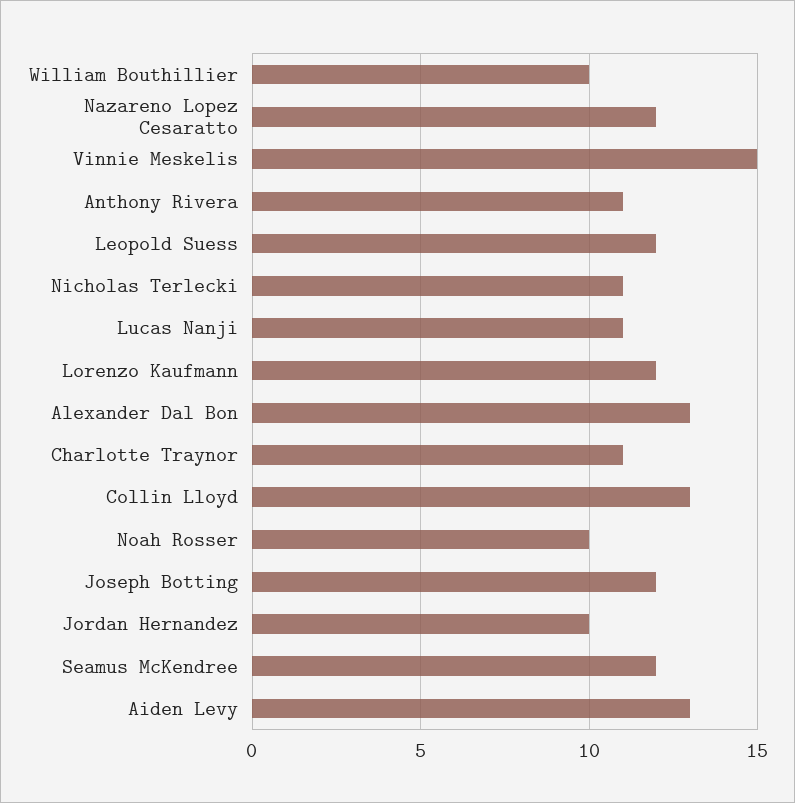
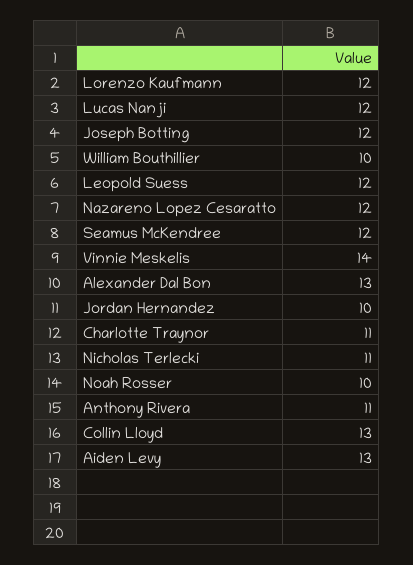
  {
    "William Bouthillier": 10,
    "Nazareno Lopez Cesaratto": 12,
-   "Vinnie Meskelis": 15,
+   "Vinnie Meskelis": 14,
    "Anthony Rivera": 11,
    "Leopold Suess": 12,
    "Nicholas Terlecki": 11,
-   "Lucas Nanji": 11,
+   "Lucas Nanji": 12,
    "Lorenzo Kaufmann": 12,
    "Alexander Dal Bon": 13,
    "Charlotte Traynor": 11,
    "Collin Lloyd": 13,
    "Noah Rosser": 10,
    "Joseph Botting": 12,
    "Jordan Hernandez": 10,
    "Seamus McKendree": 12,
    "Aiden Levy": 13
  }

